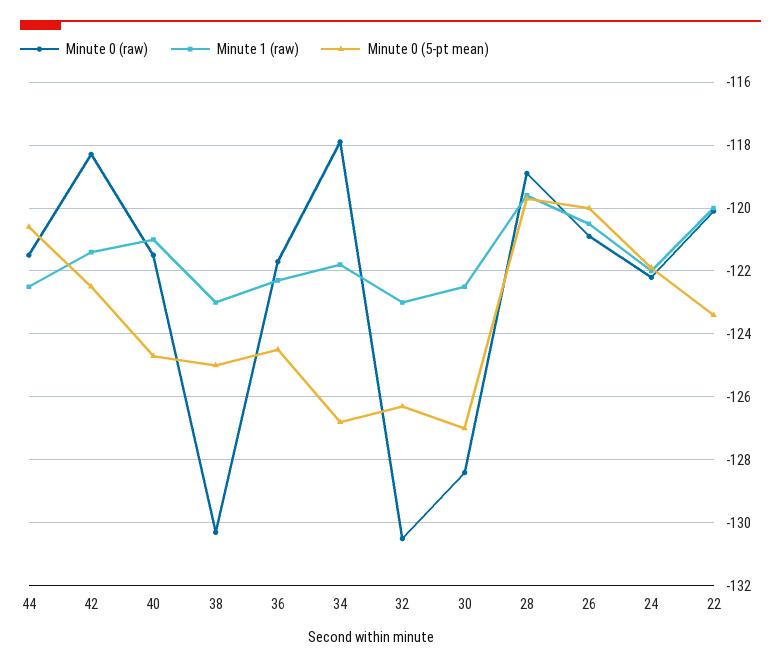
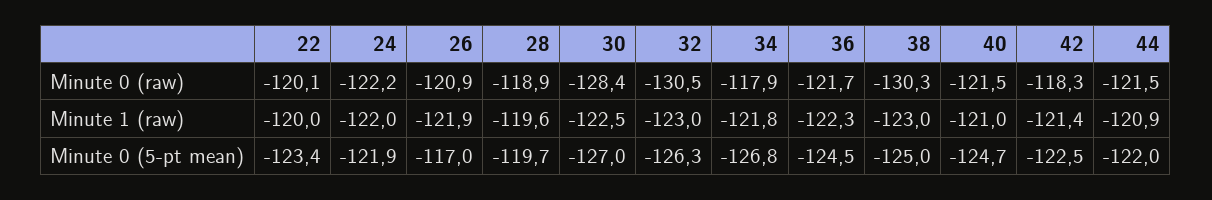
  {
    "Minute 0 (raw)": {
      "44": -121.5,
      "42": -118.3,
      "40": -121.5,
      "38": -130.3,
      "36": -121.7,
      "34": -117.9,
      "32": -130.5,
      "30": -128.4,
      "28": -118.9,
      "26": -120.9,
      "24": -122.2,
      "22": -120.1
    },
    "Minute 1 (raw)": {
-     "44": -122.5,
+     "44": -120.9,
      "42": -121.4,
      "40": -121,
      "38": -123,
      "36": -122.3,
      "34": -121.8,
      "32": -123,
      "30": -122.5,
      "28": -119.6,
-     "26": -120.5,
+     "26": -121.9,
      "24": -122,
      "22": -120
    },
    "Minute 0 (5-pt mean)": {
-     "44": -120.5,
+     "44": -122,
      "42": -122.5,
      "40": -124.7,
      "38": -125,
      "36": -124.5,
      "34": -126.8,
      "32": -126.3,
      "30": -127,
      "28": -119.7,
-     "26": -120,
+     "26": -117,
      "24": -121.9,
      "22": -123.4
    }
  }

